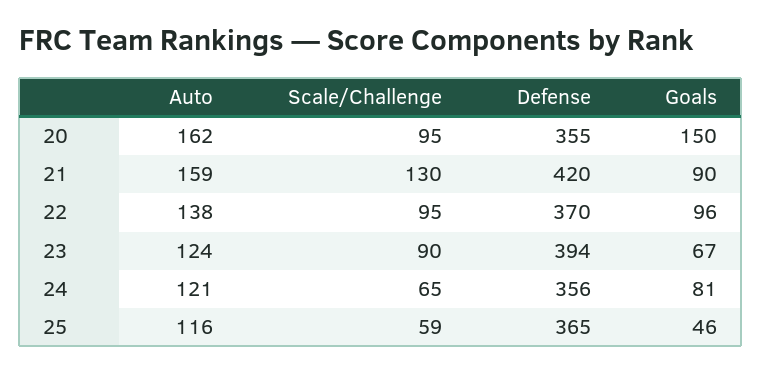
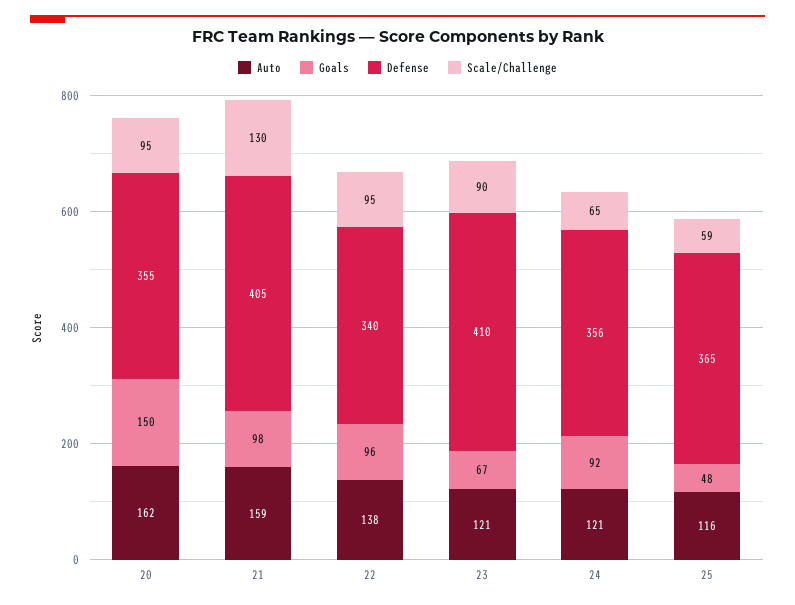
  {
    "Auto": {
      "20": 162,
      "21": 159,
      "22": 138,
-     "23": 124,
+     "23": 121,
      "24": 121,
      "25": 116
    },
    "Scale/Challenge": {
      "20": 95,
      "21": 130,
      "22": 95,
      "23": 90,
      "24": 65,
      "25": 59
    },
    "Defense": {
      "20": 355,
-     "21": 420,
+     "21": 405,
-     "22": 370,
+     "22": 340,
-     "23": 394,
+     "23": 410,
      "24": 356,
      "25": 365
    },
    "Goals": {
      "20": 150,
-     "21": 90,
+     "21": 98,
      "22": 96,
      "23": 67,
-     "24": 81,
+     "24": 92,
-     "25": 46
+     "25": 48
    }
  }

